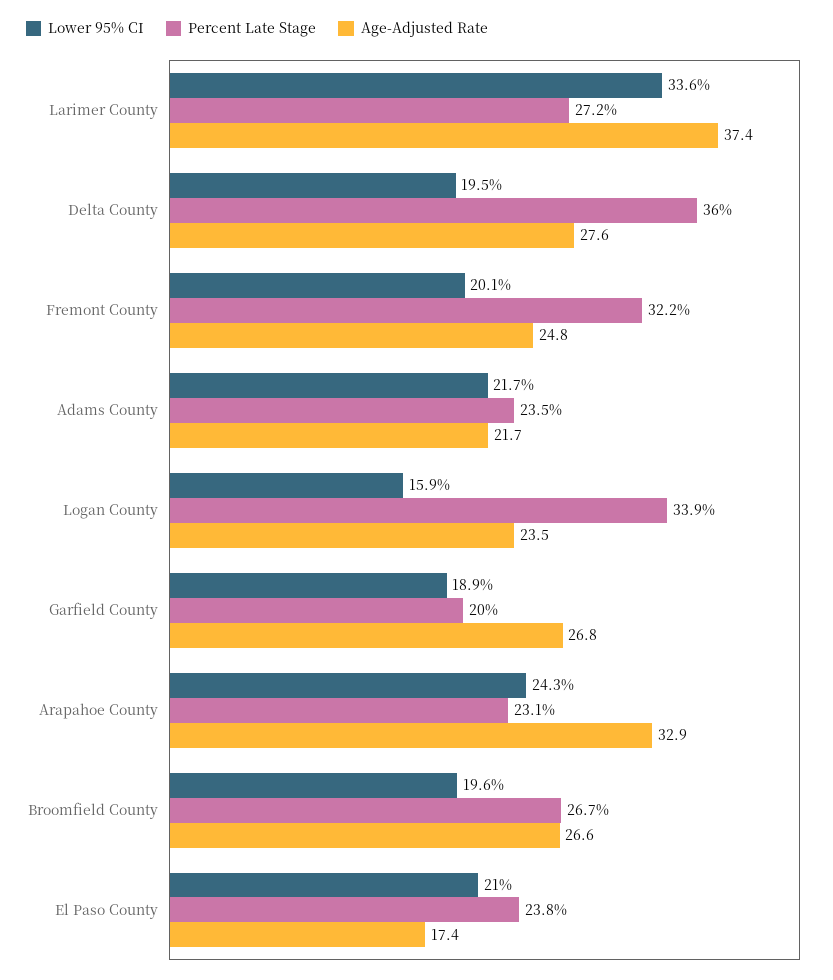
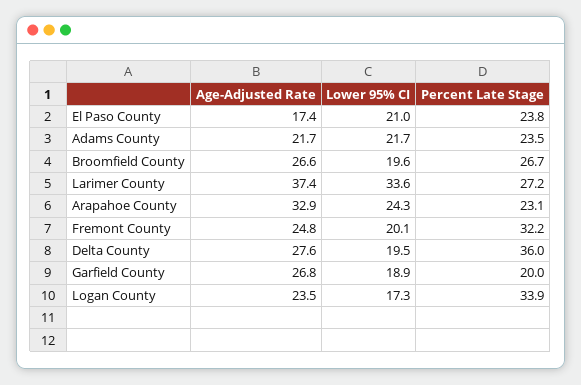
  {
    "Lower 95% CI": {
      "Larimer County": 33.6,
      "Delta County": 19.5,
      "Fremont County": 20.1,
      "Adams County": 21.7,
-     "Logan County": 15.9,
+     "Logan County": 17.3,
      "Garfield County": 18.9,
      "Arapahoe County": 24.3,
      "Broomfield County": 19.6,
      "El Paso County": 21
    },
    "Percent Late Stage": {
      "Larimer County": 27.2,
      "Delta County": 36,
      "Fremont County": 32.2,
      "Adams County": 23.5,
      "Logan County": 33.9,
      "Garfield County": 20,
      "Arapahoe County": 23.1,
      "Broomfield County": 26.7,
      "El Paso County": 23.8
    },
    "Age-Adjusted Rate": {
      "Larimer County": 37.4,
      "Delta County": 27.6,
      "Fremont County": 24.8,
      "Adams County": 21.7,
      "Logan County": 23.5,
      "Garfield County": 26.8,
      "Arapahoe County": 32.9,
      "Broomfield County": 26.6,
      "El Paso County": 17.4
    }
  }

